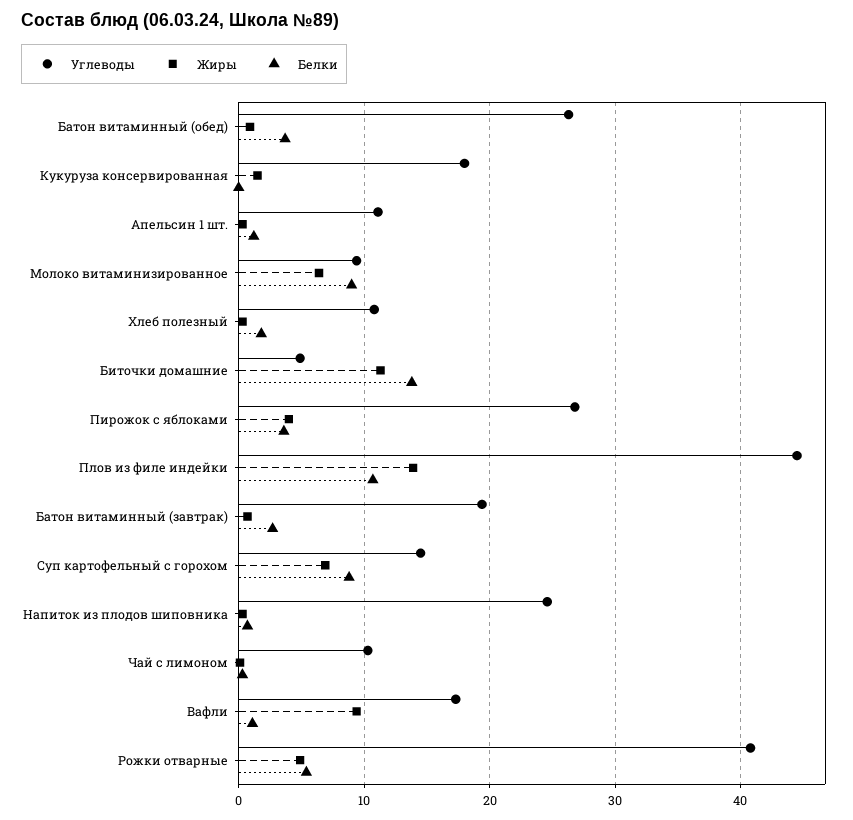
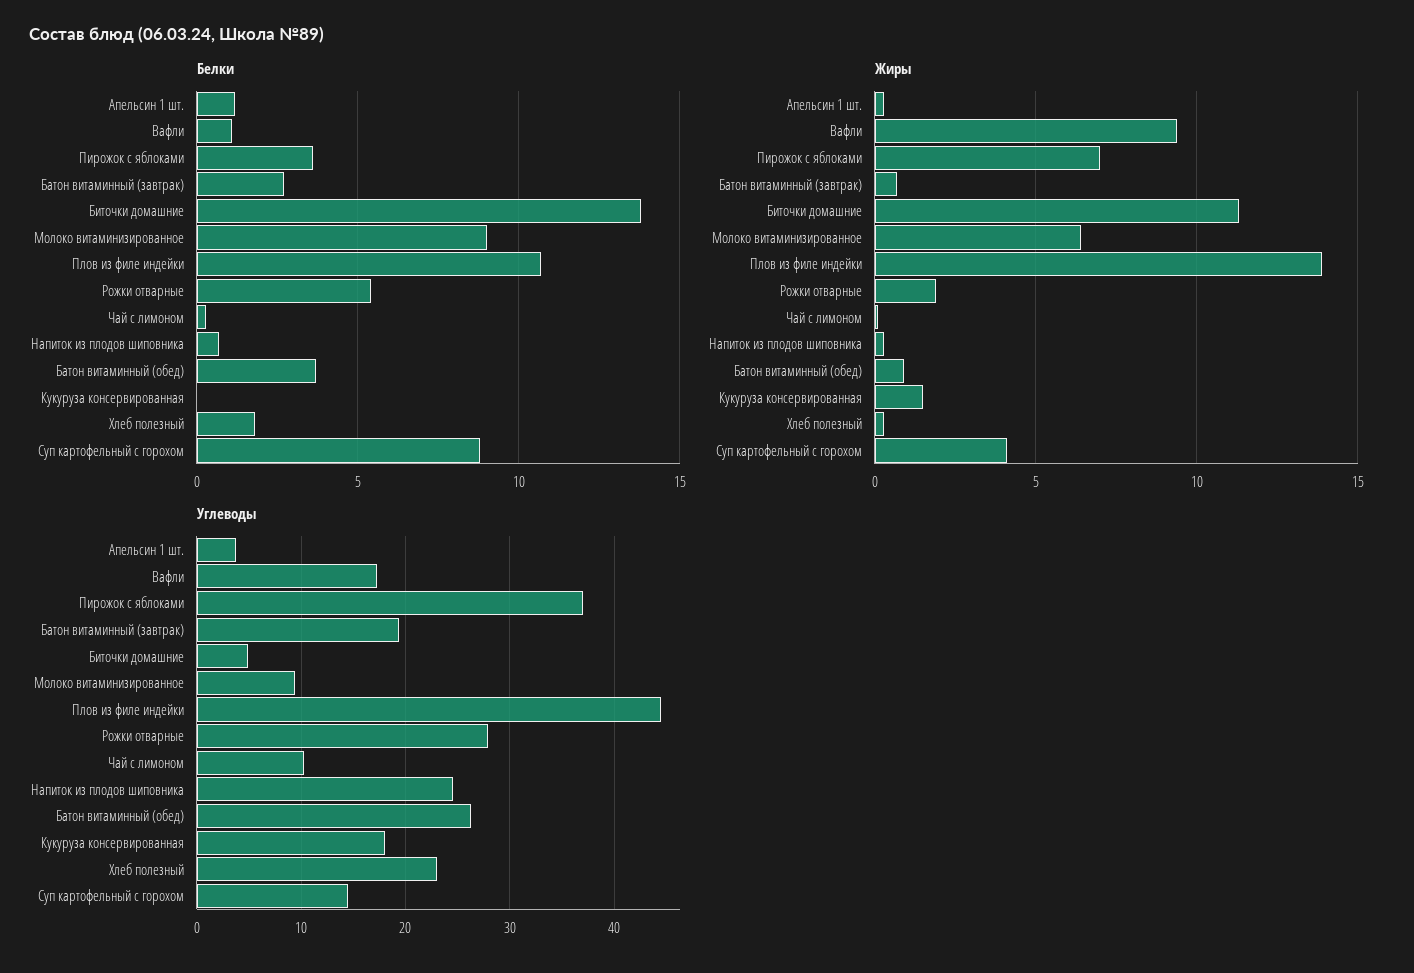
  {
    "Углеводы": {
      "Батон витаминный (обед)": 26,
      "Кукуруза консервированная": 18,
-     "Апельсин 1 шт.": 11,
+     "Апельсин 1 шт.": 4,
      "Молоко витаминизированное": 9,
-     "Хлеб полезный": 11,
+     "Хлеб полезный": 23,
      "Биточки домашние": 5,
-     "Пирожок с яблоками": 27,
+     "Пирожок с яблоками": 37,
      "Плов из филе индейки": 45,
      "Батон витаминный (завтрак)": 19,
      "Суп картофельный с горохом": 15,
      "Напиток из плодов шиповника": 25,
      "Чай с лимоном": 10,
      "Вафли": 17,
-     "Рожки отварные": 41
+     "Рожки отварные": 28
    },
    "Жиры": {
      "Батон витаминный (обед)": 1,
      "Кукуруза консервированная": 1.5,
      "Апельсин 1 шт.": 0.5,
      "Молоко витаминизированное": 6.5,
      "Хлеб полезный": 0.5,
      "Биточки домашние": 11.5,
-     "Пирожок с яблоками": 4,
+     "Пирожок с яблоками": 7,
      "Плов из филе индейки": 14,
      "Батон витаминный (завтрак)": 0.5,
-     "Суп картофельный с горохом": 7,
+     "Суп картофельный с горохом": 4,
      "Напиток из плодов шиповника": 0.5,
      "Чай с лимоном": 0,
      "Вафли": 9.5,
-     "Рожки отварные": 5
+     "Рожки отварные": 2
    },
    "Белки": {
      "Батон витаминный (обед)": 3.5,
      "Кукуруза консервированная": 0,
      "Апельсин 1 шт.": 1,
      "Молоко витаминизированное": 9,
      "Хлеб полезный": 2,
      "Биточки домашние": 14,
      "Пирожок с яблоками": 3.5,
      "Плов из филе индейки": 10.5,
      "Батон витаминный (завтрак)": 2.5,
      "Суп картофельный с горохом": 9,
      "Напиток из плодов шиповника": 0.5,
      "Чай с лимоном": 0.5,
      "Вафли": 1,
      "Рожки отварные": 5.5
    }
  }

